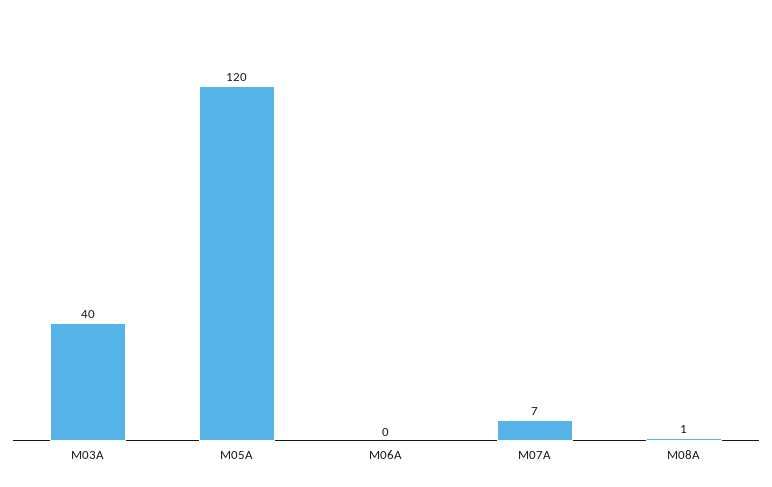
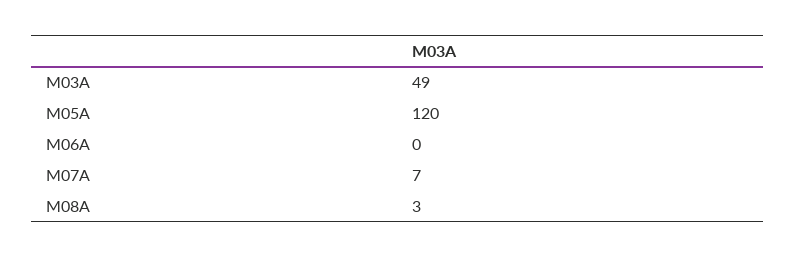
  {
-   "M03A": 40,
+   "M03A": 49,
    "M05A": 120,
    "M06A": 0,
    "M07A": 7,
-   "M08A": 1
+   "M08A": 3
  }

